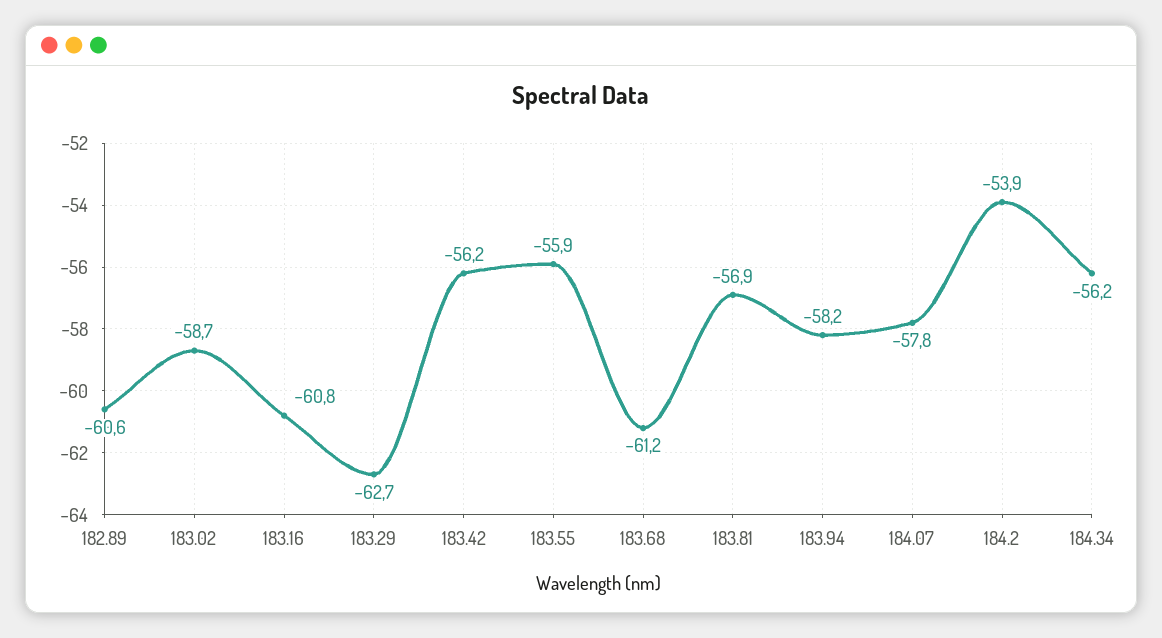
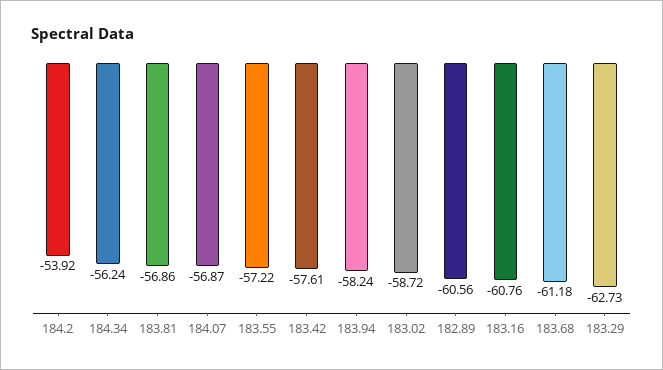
  {
    "182.89": -60.56,
    "183.02": -58.72,
    "183.16": -60.76,
    "183.29": -62.73,
-   "183.42": -56.2,
+   "183.42": -57.61,
-   "183.55": -55.9,
+   "183.55": -57.22,
    "183.68": -61.18,
    "183.81": -56.86,
    "183.94": -58.24,
-   "184.07": -57.8,
+   "184.07": -56.87,
    "184.2": -53.92,
    "184.34": -56.24
  }

